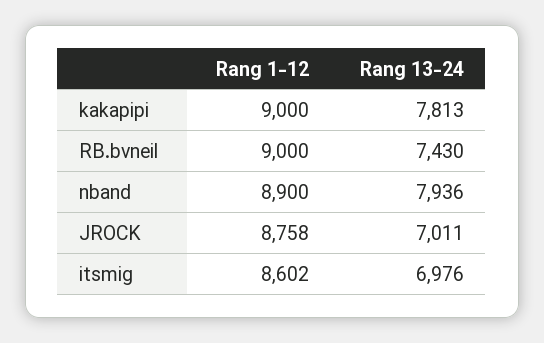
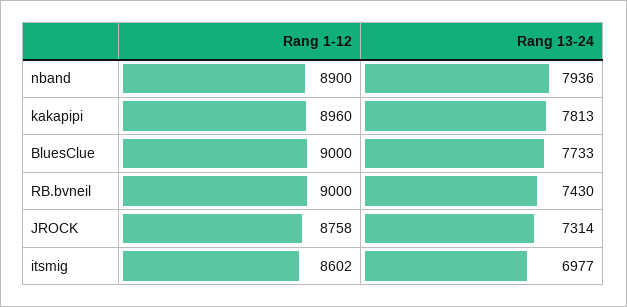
  {
    "Rang 1-12": {
-     "kakapipi": 9000,
+     "kakapipi": 8960,
      "RB.bvneil": 9000,
      "nband": 8900,
      "JROCK": 8758,
-     "itsmig": 8602
+     "itsmig": 8602,
+     "BluesClue": 9000
    },
    "Rang 13-24": {
      "kakapipi": 7813,
      "RB.bvneil": 7430,
      "nband": 7936,
-     "JROCK": 7011,
+     "JROCK": 7314,
-     "itsmig": 6976
+     "itsmig": 6977,
+     "BluesClue": 7733
    }
  }

